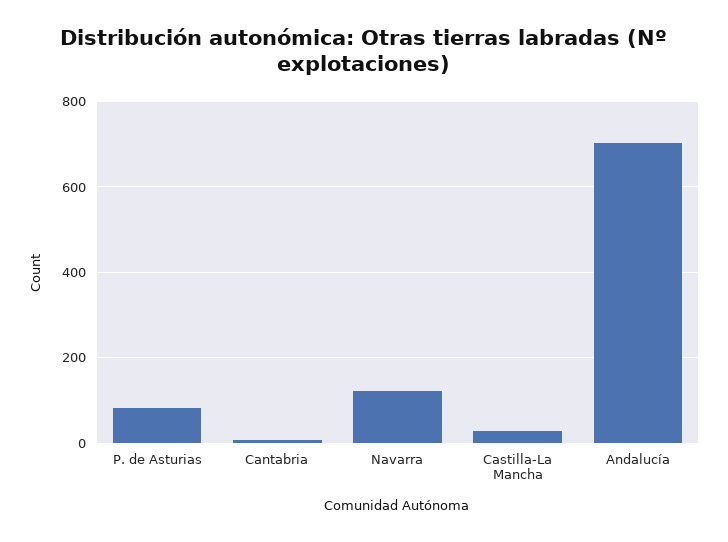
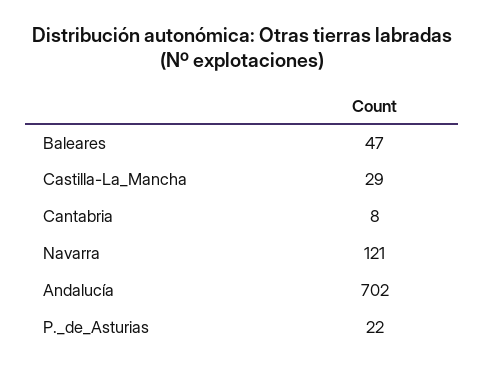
  {
-   "P. de Asturias": 80,
+   "P. de Asturias": 22,
    "Cantabria": 8,
    "Navarra": 121,
    "Castilla-La Mancha": 29,
-   "Andalucía": 702
+   "Andalucía": 702,
+   "Baleares": 47
  }

